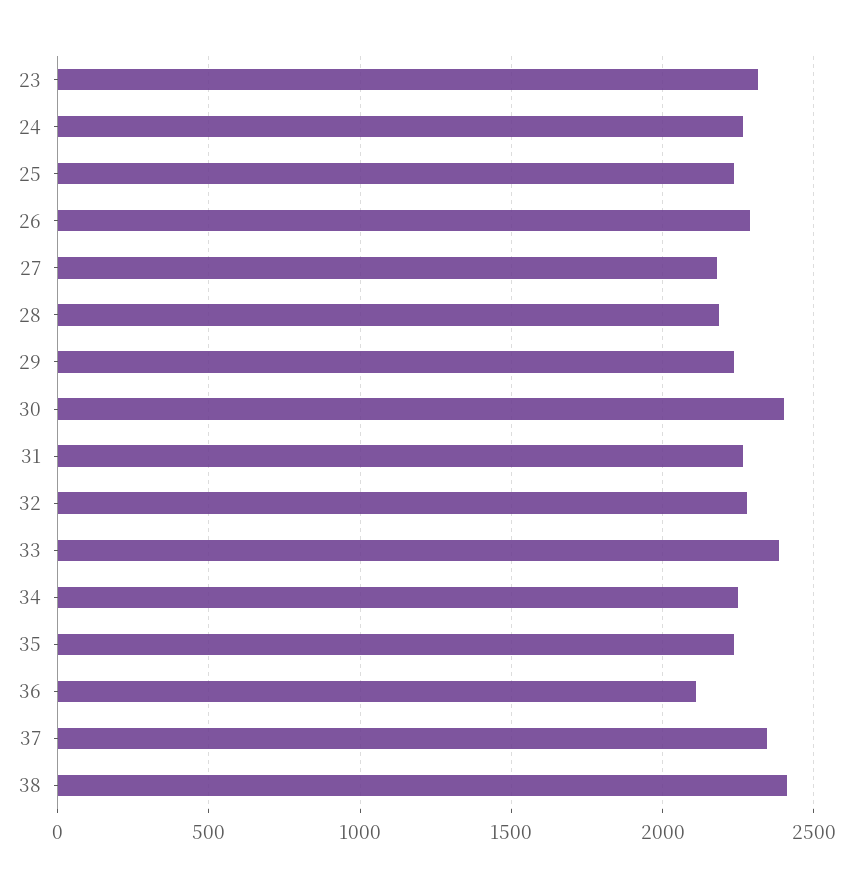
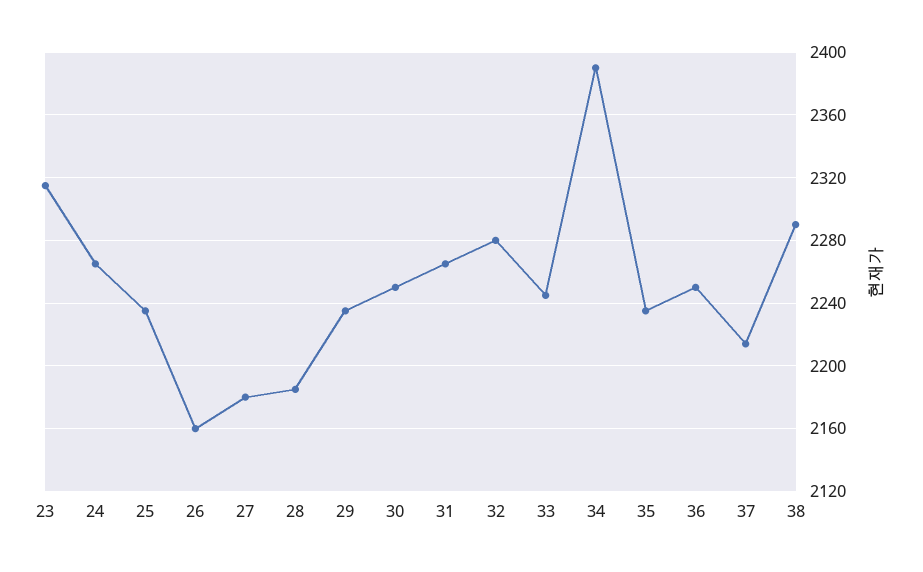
  {
    "23": 2315,
    "24": 2265,
    "25": 2235,
-   "26": 2300,
+   "26": 2160,
    "27": 2180,
    "28": 2185,
    "29": 2235,
-   "30": 2400,
+   "30": 2250,
    "31": 2265,
    "32": 2280,
-   "33": 2400,
+   "33": 2245,
-   "34": 2250,
+   "34": 2390,
    "35": 2235,
-   "36": 2100,
+   "36": 2250,
-   "37": 2350,
+   "37": 2215,
-   "38": 2400
+   "38": 2290
  }

